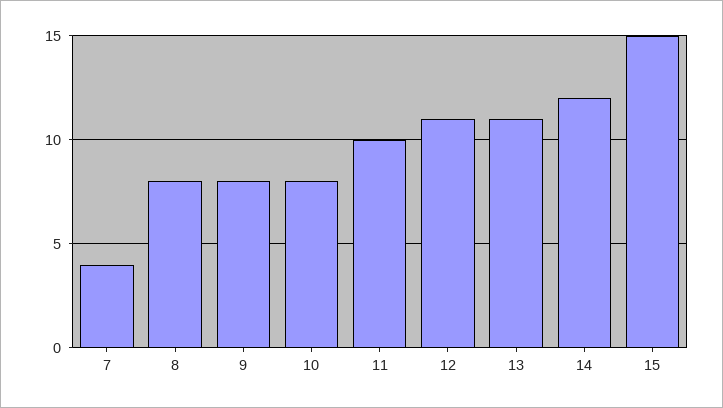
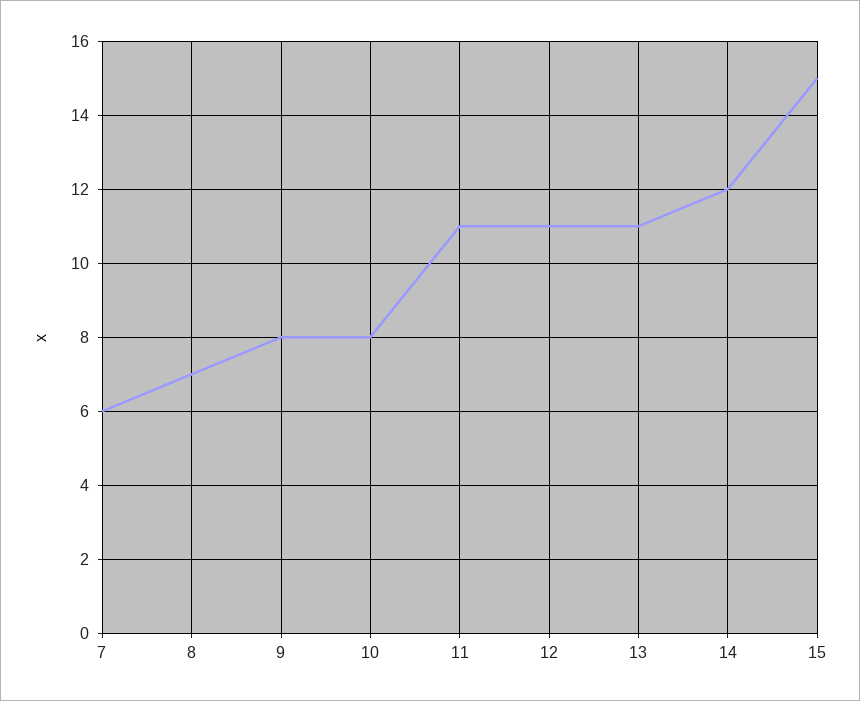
  {
-   "7": 4,
+   "7": 6,
-   "8": 8,
+   "8": 7,
    "9": 8,
    "10": 8,
-   "11": 10,
+   "11": 11,
    "12": 11,
    "13": 11,
    "14": 12,
    "15": 15
  }

